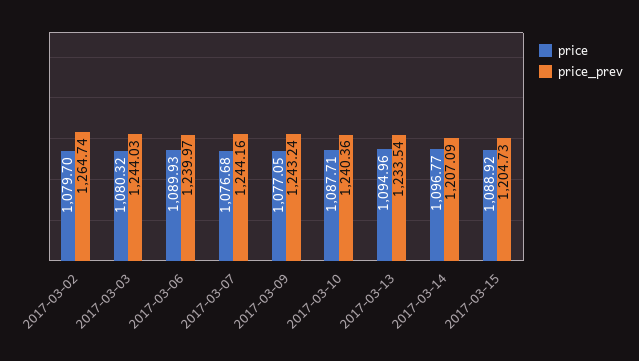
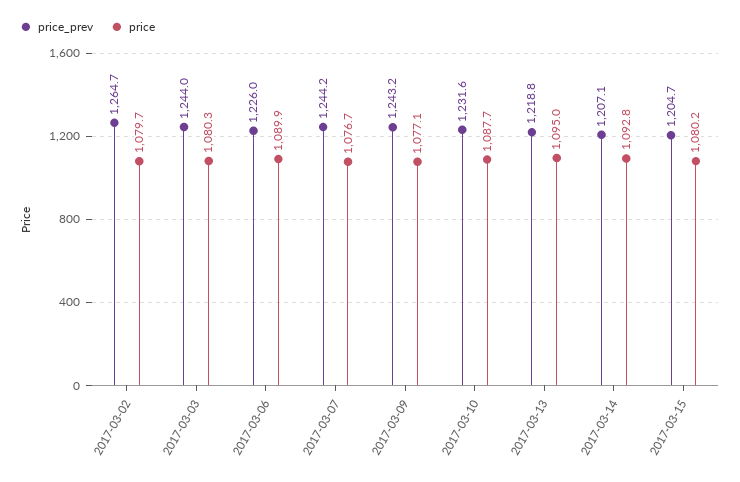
  {
    "price": {
      "2017-03-02": 1079.7,
      "2017-03-03": 1080.32,
      "2017-03-06": 1089.93,
      "2017-03-07": 1076.68,
      "2017-03-09": 1077.05,
      "2017-03-10": 1087.71,
      "2017-03-13": 1094.96,
-     "2017-03-14": 1096.77,
+     "2017-03-14": 1092.8,
-     "2017-03-15": 1088.92
+     "2017-03-15": 1080.2
    },
    "price_prev": {
      "2017-03-02": 1264.74,
      "2017-03-03": 1244.03,
-     "2017-03-06": 1239.97,
+     "2017-03-06": 1226,
      "2017-03-07": 1244.16,
      "2017-03-09": 1243.24,
-     "2017-03-10": 1240.36,
+     "2017-03-10": 1231.6,
-     "2017-03-13": 1233.54,
+     "2017-03-13": 1218.8,
      "2017-03-14": 1207.09,
      "2017-03-15": 1204.73
    }
  }

